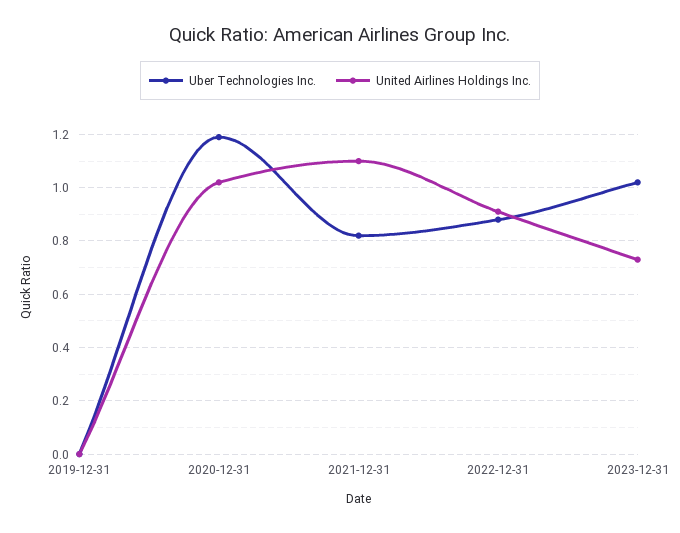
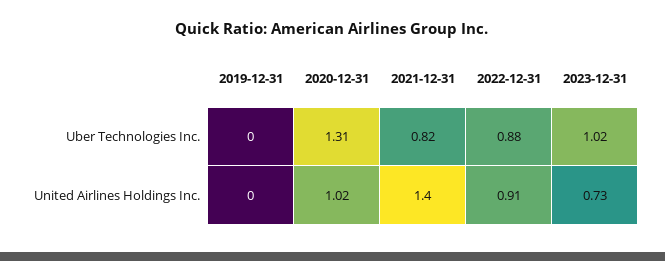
  {
    "Uber Technologies Inc.": {
      "2019-12-31": 0,
-     "2020-12-31": 1.2,
+     "2020-12-31": 1.31,
      "2021-12-31": 0.82,
      "2022-12-31": 0.88,
      "2023-12-31": 1.02
    },
    "United Airlines Holdings Inc.": {
      "2019-12-31": 0,
      "2020-12-31": 1.02,
-     "2021-12-31": 1.1,
+     "2021-12-31": 1.4,
      "2022-12-31": 0.91,
      "2023-12-31": 0.73
    }
  }

